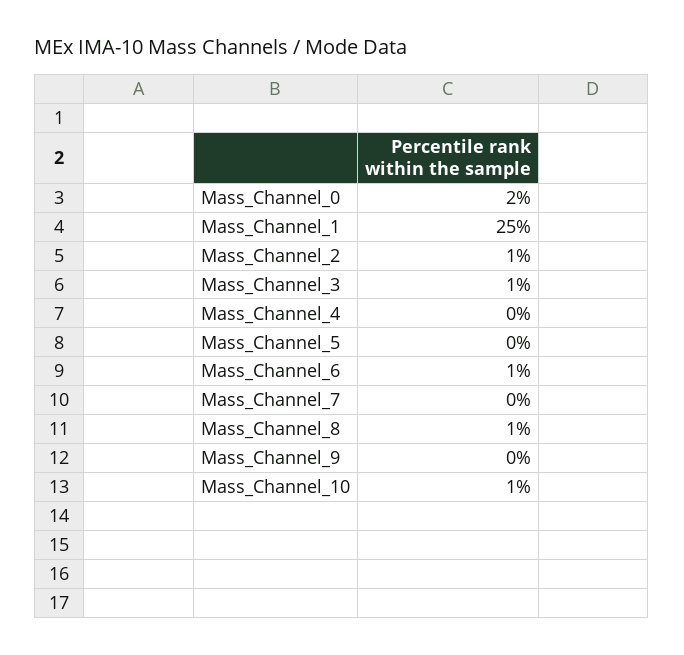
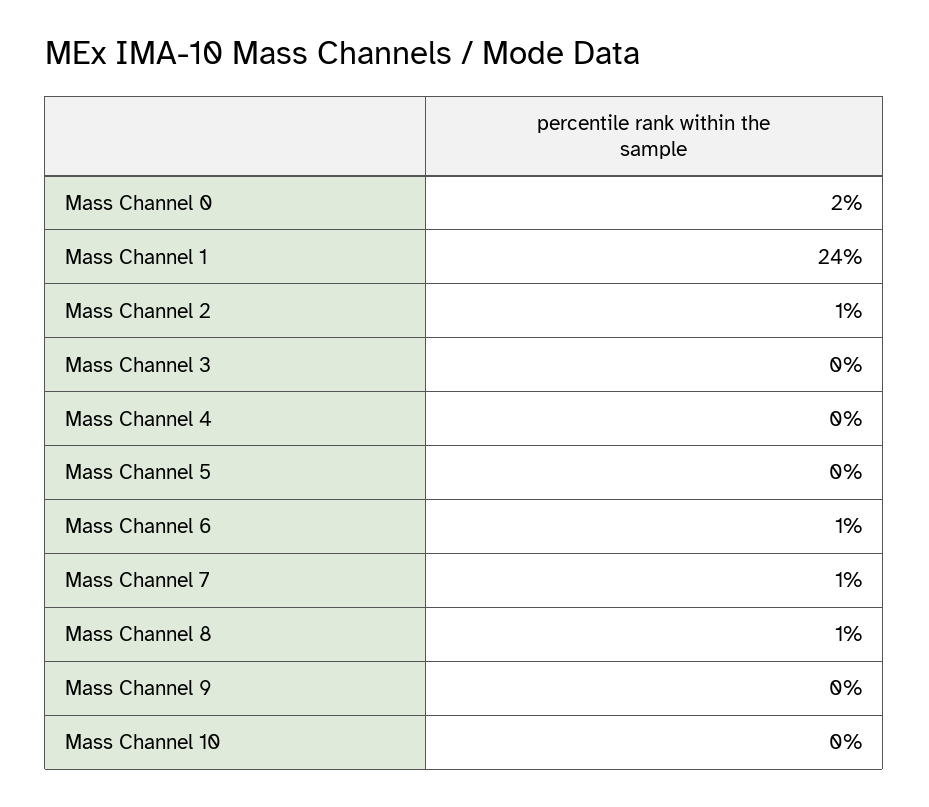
  {
    "Mass_Channel_0": 2,
-   "Mass_Channel_1": 25,
+   "Mass_Channel_1": 24,
    "Mass_Channel_2": 1,
-   "Mass_Channel_3": 1,
+   "Mass_Channel_3": 0,
    "Mass_Channel_4": 0,
    "Mass_Channel_5": 0,
    "Mass_Channel_6": 1,
-   "Mass_Channel_7": 0,
+   "Mass_Channel_7": 1,
    "Mass_Channel_8": 1,
    "Mass_Channel_9": 0,
-   "Mass_Channel_10": 1
+   "Mass_Channel_10": 0
  }

